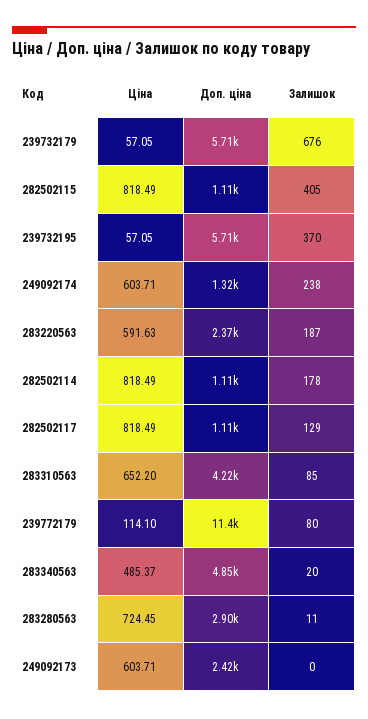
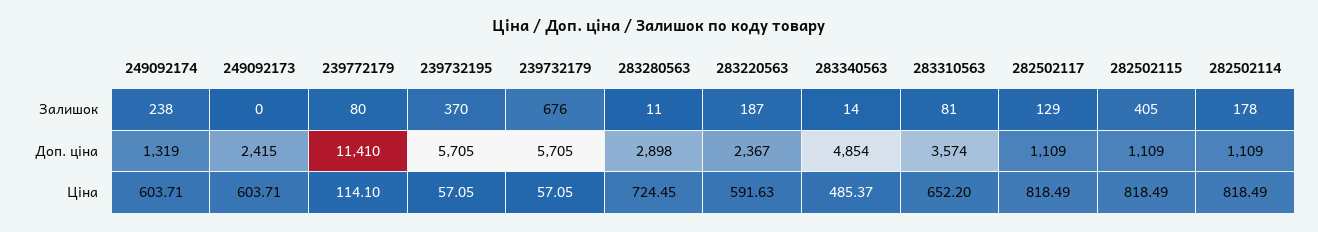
  {
    "Ціна": {
      "239732179": 57.05,
      "282502115": 818.49,
      "239732195": 57.05,
      "249092174": 603.71,
      "283220563": 591.63,
      "282502114": 818.49,
      "282502117": 818.49,
      "283310563": 652.2,
      "239772179": 114.1,
      "283340563": 485.37,
      "283280563": 724.45,
      "249092173": 603.71
    },
    "Доп. ціна": {
      "239732179": 5705,
      "282502115": 1109,
      "239732195": 5705,
      "249092174": 1319,
      "283220563": 2367,
      "282502114": 1109,
      "282502117": 1109,
-     "283310563": 4220,
+     "283310563": 3574,
      "239772179": 11410,
      "283340563": 4854,
      "283280563": 2898,
      "249092173": 2415
    },
    "Залишок": {
      "239732179": 676,
      "282502115": 405,
      "239732195": 370,
      "249092174": 238,
      "283220563": 187,
      "282502114": 178,
      "282502117": 129,
-     "283310563": 85,
+     "283310563": 81,
      "239772179": 80,
-     "283340563": 20,
+     "283340563": 14,
      "283280563": 11,
      "249092173": 0
    }
  }

